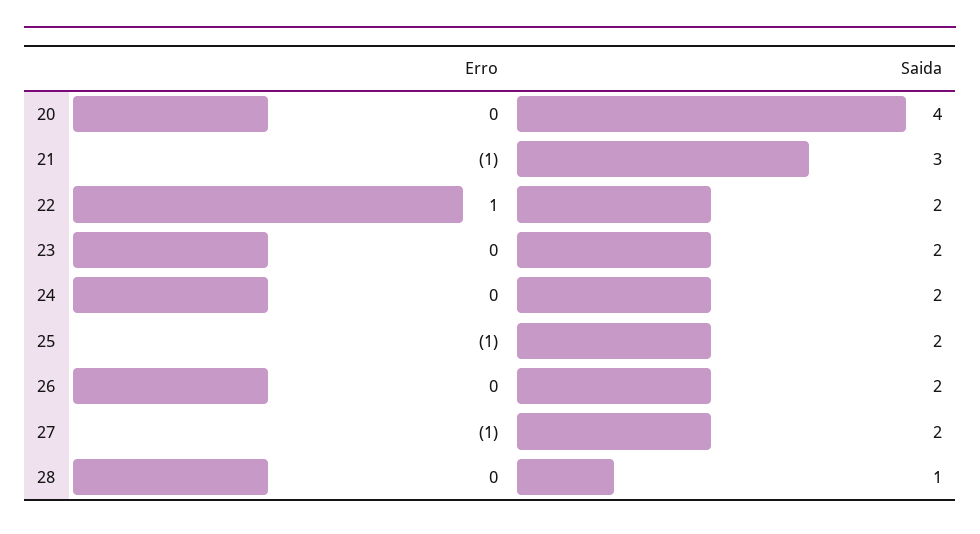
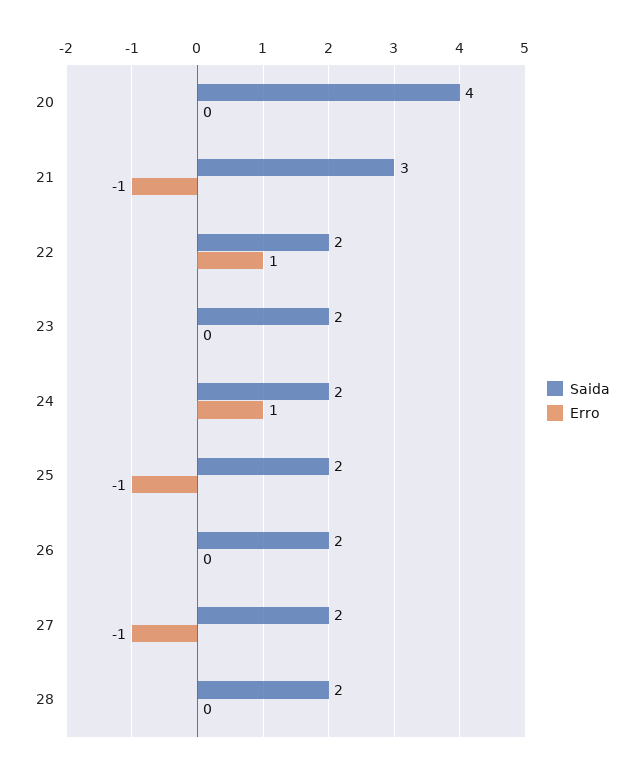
  {
    "Erro": {
      "20": 0,
      "21": -1,
      "22": 1,
      "23": 0,
-     "24": 0,
+     "24": 1,
      "25": -1,
      "26": 0,
      "27": -1,
      "28": 0
    },
    "Saida": {
      "20": 4,
      "21": 3,
      "22": 2,
      "23": 2,
      "24": 2,
      "25": 2,
      "26": 2,
      "27": 2,
-     "28": 1
+     "28": 2
    }
  }

